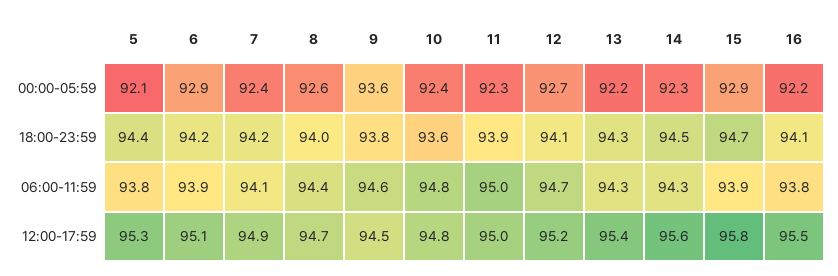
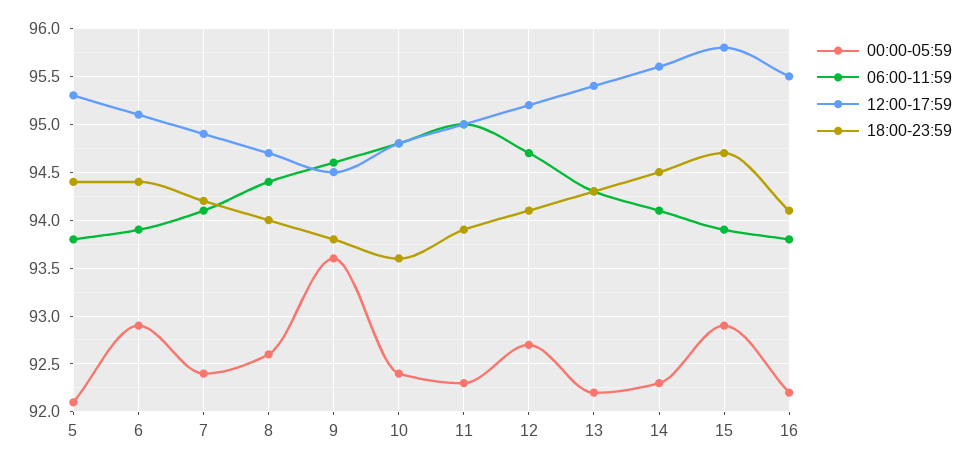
  {
    "00:00-05:59": {
      "5": 92.1,
      "6": 92.9,
      "7": 92.4,
      "8": 92.6,
      "9": 93.6,
      "10": 92.4,
      "11": 92.3,
      "12": 92.7,
      "13": 92.2,
      "14": 92.3,
      "15": 92.9,
      "16": 92.2
    },
    "18:00-23:59": {
      "5": 94.4,
-     "6": 94.2,
+     "6": 94.4,
      "7": 94.2,
      "8": 94,
      "9": 93.8,
      "10": 93.6,
      "11": 93.9,
      "12": 94.1,
      "13": 94.3,
      "14": 94.5,
      "15": 94.7,
      "16": 94.1
    },
    "06:00-11:59": {
      "5": 93.8,
      "6": 93.9,
      "7": 94.1,
      "8": 94.4,
      "9": 94.6,
      "10": 94.8,
      "11": 95,
      "12": 94.7,
      "13": 94.3,
-     "14": 94.3,
+     "14": 94.1,
      "15": 93.9,
      "16": 93.8
    },
    "12:00-17:59": {
      "5": 95.3,
      "6": 95.1,
      "7": 94.9,
      "8": 94.7,
      "9": 94.5,
      "10": 94.8,
      "11": 95,
      "12": 95.2,
      "13": 95.4,
      "14": 95.6,
      "15": 95.8,
      "16": 95.5
    }
  }

